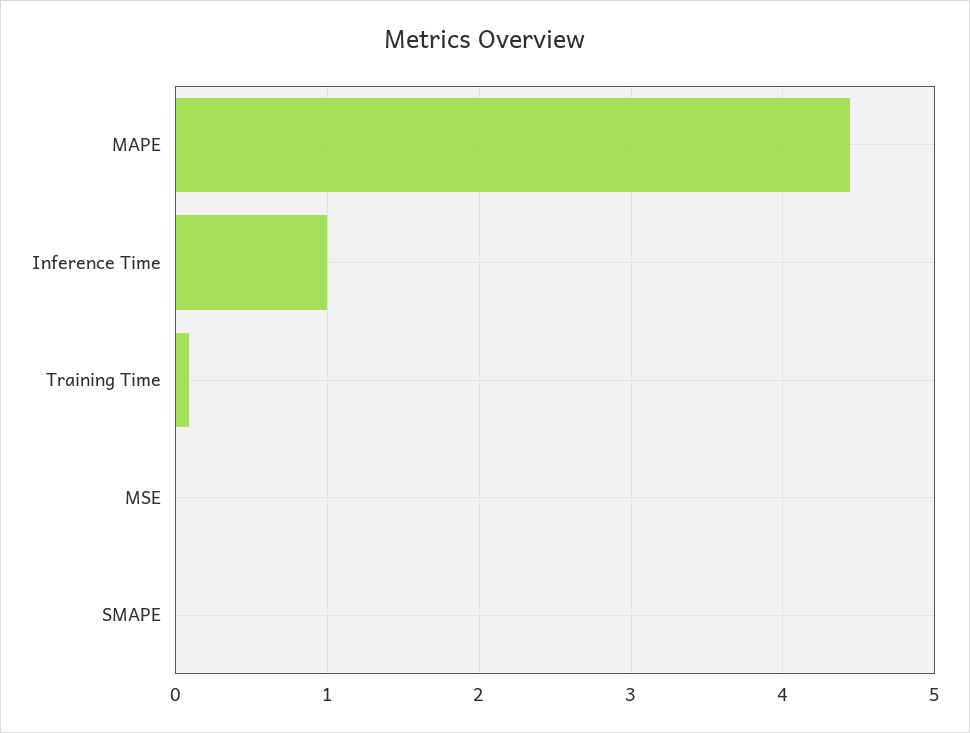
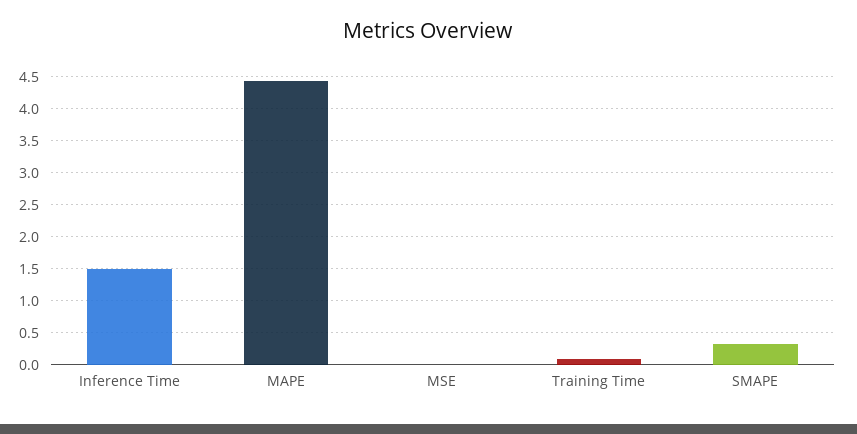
  {
    "MAPE": 4.4,
-   "Inference Time": 1,
+   "Inference Time": 1.5,
    "Training Time": 0.1,
    "MSE": 0,
-   "SMAPE": 0
+   "SMAPE": 0.3
  }

